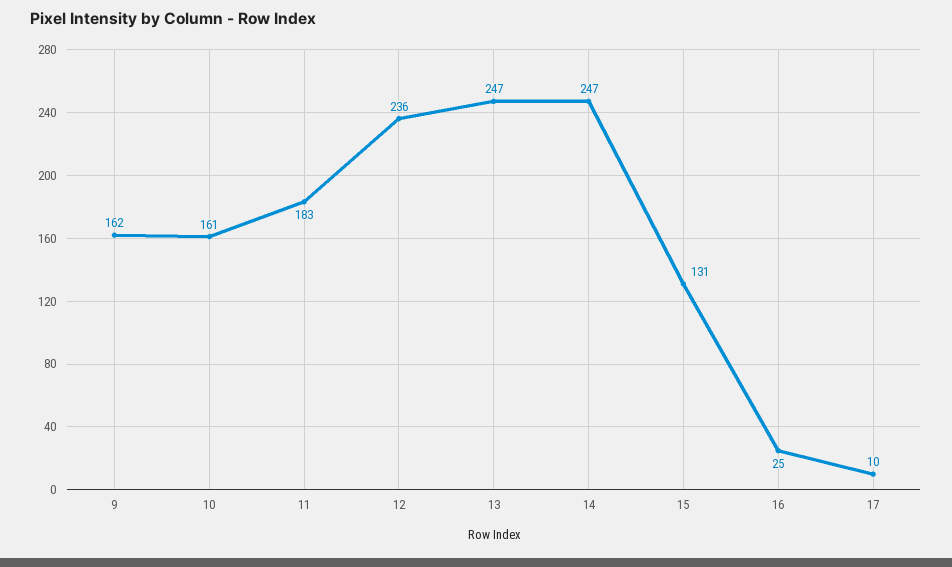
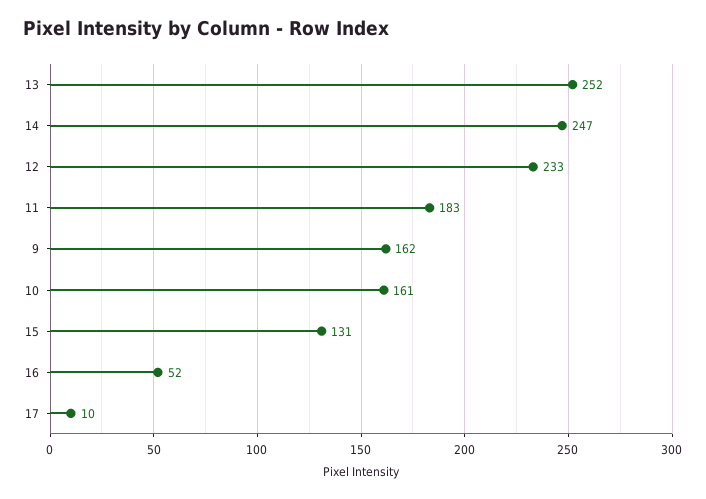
  {
    "9": 162,
    "10": 161,
    "11": 183,
-   "12": 236,
+   "12": 233,
-   "13": 247,
+   "13": 252,
    "14": 247,
    "15": 131,
-   "16": 25,
+   "16": 52,
    "17": 10
  }

